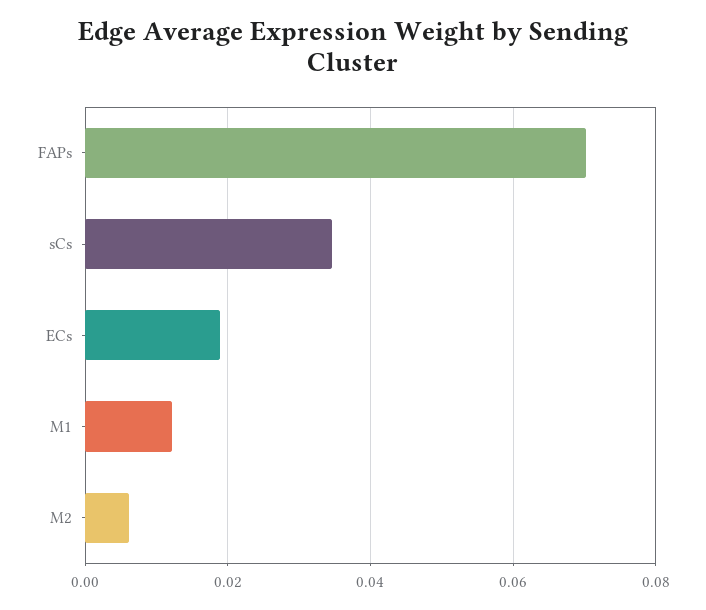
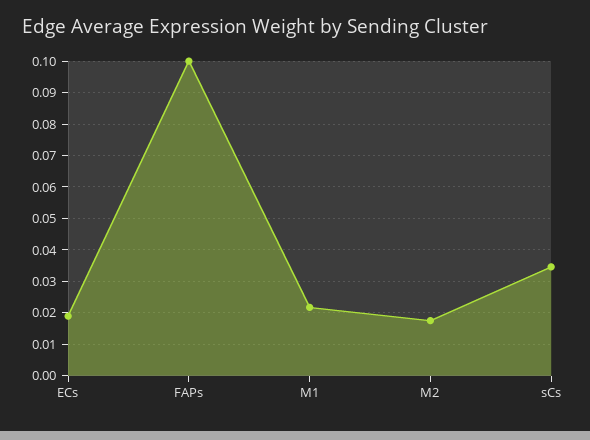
  {
-   "FAPs": 0.07,
+   "FAPs": 0.1,
    "sCs": 0.034,
    "ECs": 0.018,
-   "M1": 0.012,
+   "M1": 0.022,
-   "M2": 0.006
+   "M2": 0.018
  }

